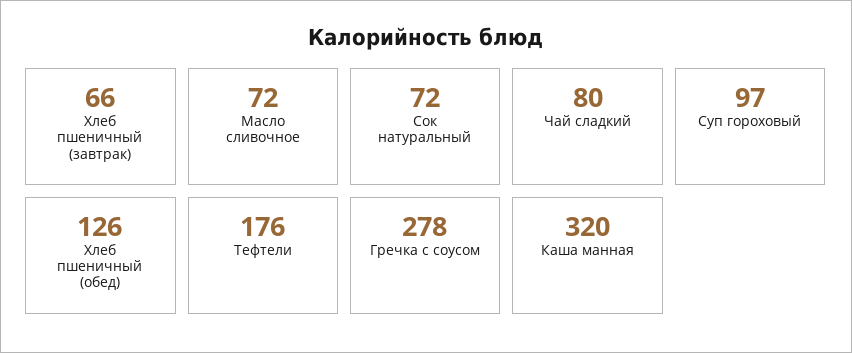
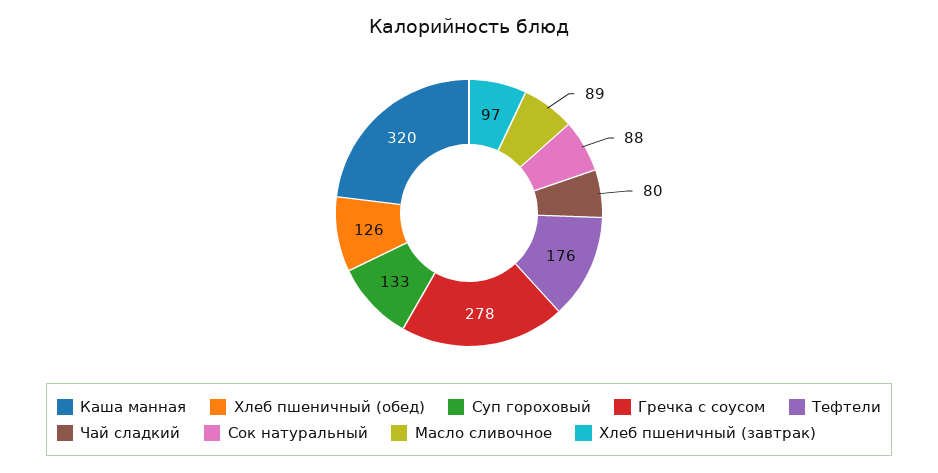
  {
-   "Хлеб пшеничный (завтрак)": 66,
+   "Хлеб пшеничный (завтрак)": 97,
-   "Масло сливочное": 72,
+   "Масло сливочное": 89,
-   "Сок натуральный": 72,
+   "Сок натуральный": 88,
    "Чай сладкий": 80,
-   "Суп гороховый": 97,
+   "Суп гороховый": 133,
    "Хлеб пшеничный (обед)": 126,
    "Тефтели": 176,
    "Гречка с соусом": 278,
    "Каша манная": 320
  }

